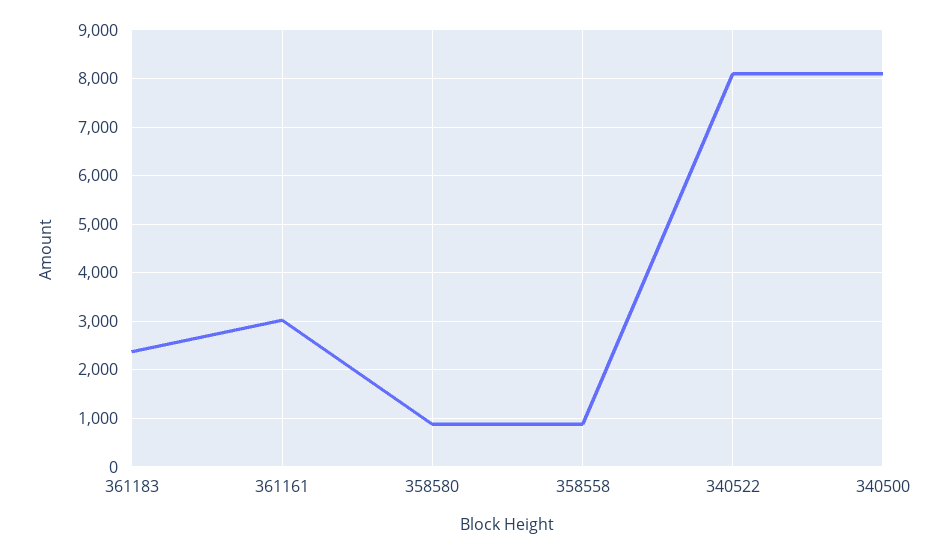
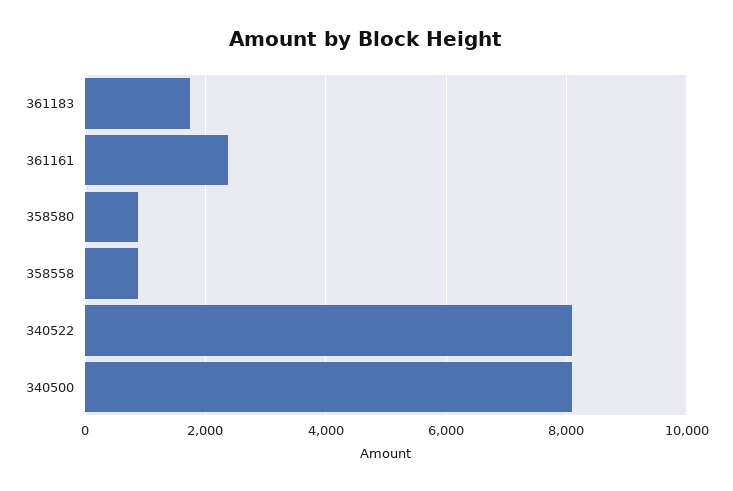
  {
-   "361183": 2400,
+   "361183": 1800,
-   "361161": 3000,
+   "361161": 2400,
    "358580": 800,
    "358558": 800,
    "340522": 8000,
    "340500": 8000
  }

